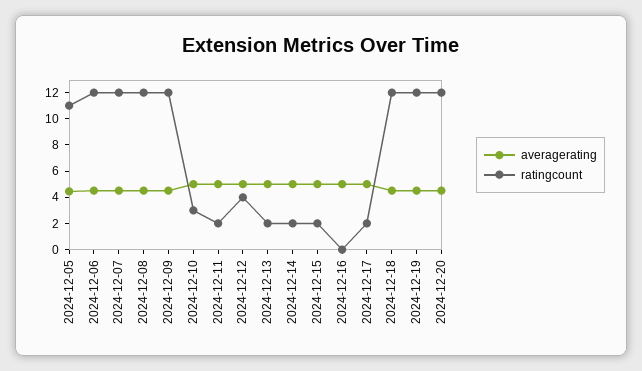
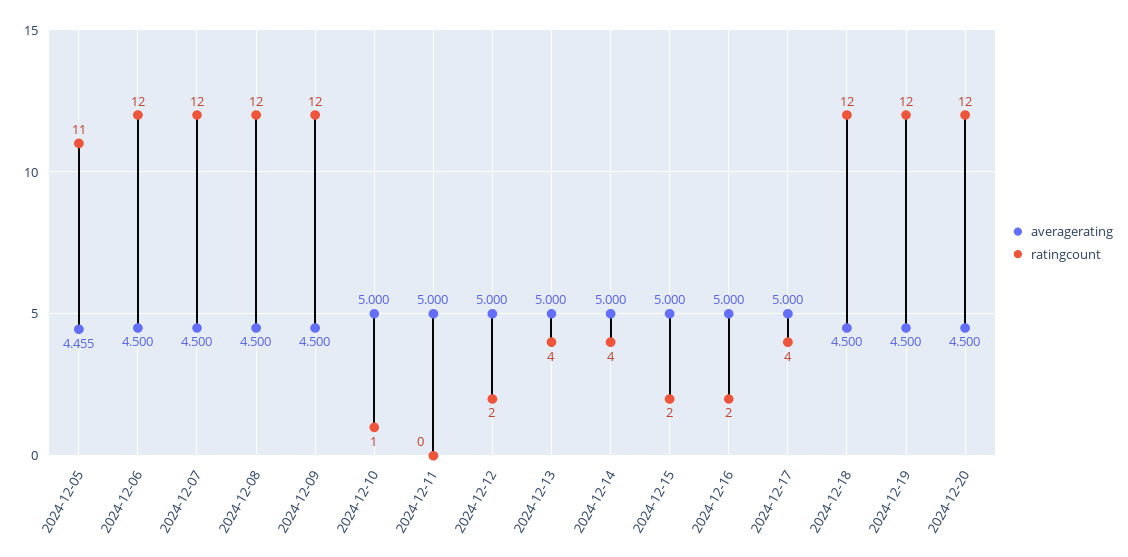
  {
    "averagerating": {
      "2024-12-05": 4.455,
      "2024-12-06": 4.5,
      "2024-12-07": 4.5,
      "2024-12-08": 4.5,
      "2024-12-09": 4.5,
      "2024-12-10": 5,
      "2024-12-11": 5,
      "2024-12-12": 5,
      "2024-12-13": 5,
      "2024-12-14": 5,
      "2024-12-15": 5,
      "2024-12-16": 5,
      "2024-12-17": 5,
      "2024-12-18": 4.5,
      "2024-12-19": 4.5,
      "2024-12-20": 4.5
    },
    "ratingcount": {
      "2024-12-05": 11,
      "2024-12-06": 12,
      "2024-12-07": 12,
      "2024-12-08": 12,
      "2024-12-09": 12,
-     "2024-12-10": 3,
+     "2024-12-10": 1,
-     "2024-12-11": 2,
+     "2024-12-11": 0,
-     "2024-12-12": 4,
+     "2024-12-12": 2,
-     "2024-12-13": 2,
+     "2024-12-13": 4,
-     "2024-12-14": 2,
+     "2024-12-14": 4,
      "2024-12-15": 2,
-     "2024-12-16": 0,
+     "2024-12-16": 2,
-     "2024-12-17": 2,
+     "2024-12-17": 4,
      "2024-12-18": 12,
      "2024-12-19": 12,
      "2024-12-20": 12
    }
  }

